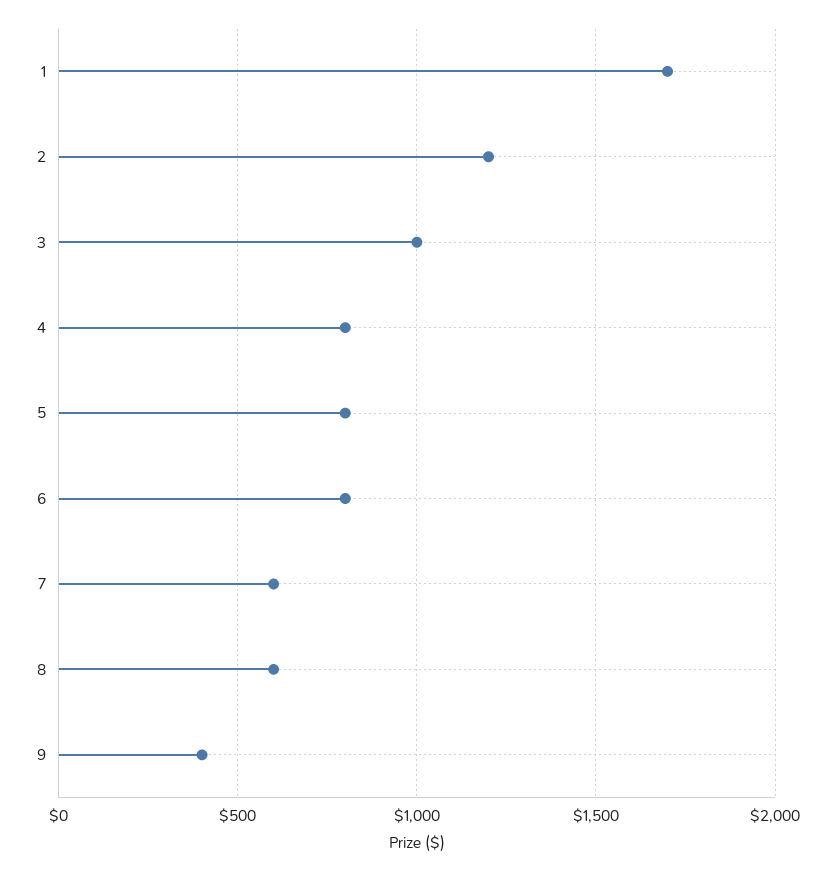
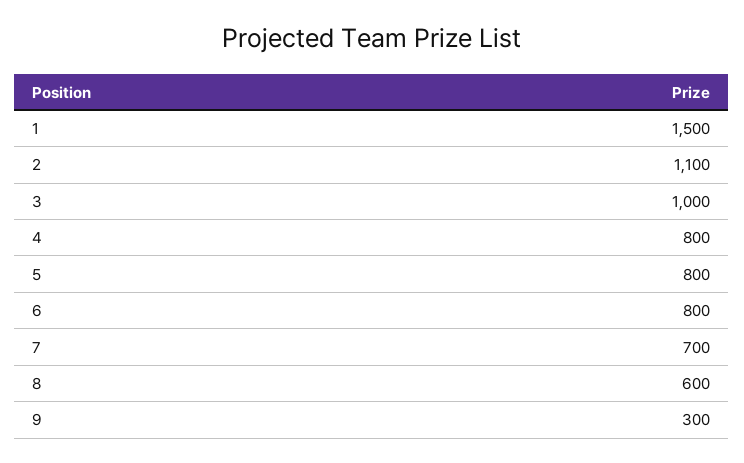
  {
-   "1": 1700,
+   "1": 1500,
-   "2": 1200,
+   "2": 1100,
    "3": 1000,
    "4": 800,
    "5": 800,
    "6": 800,
-   "7": 600,
+   "7": 700,
    "8": 600,
-   "9": 400
+   "9": 300
  }

